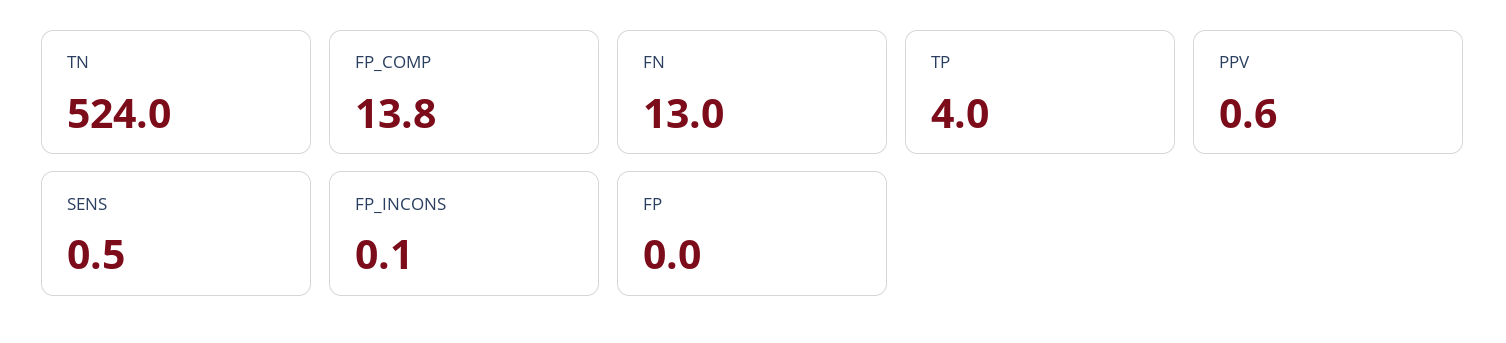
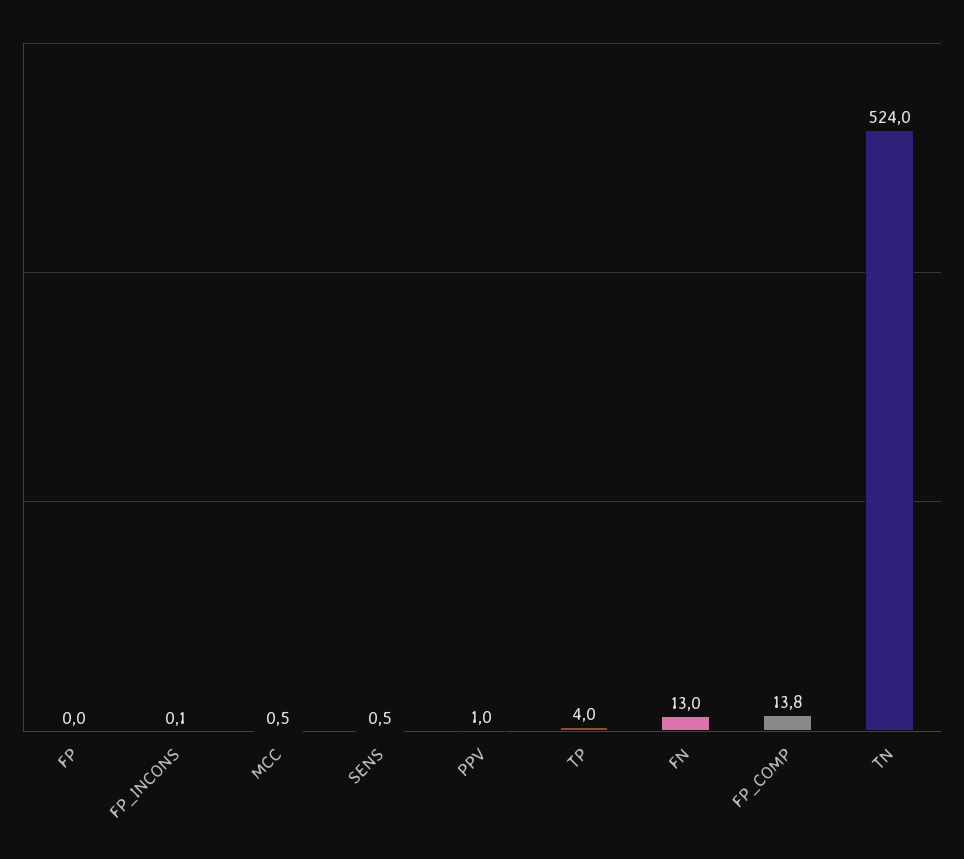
  {
    "TN": 524,
    "FP_COMP": 13.8,
    "FN": 13,
    "TP": 4,
-   "PPV": 0.6,
+   "PPV": 1,
    "SENS": 0.5,
    "FP_INCONS": 0.1,
-   "FP": 0
+   "FP": 0,
+   "MCC": 0.5
  }

